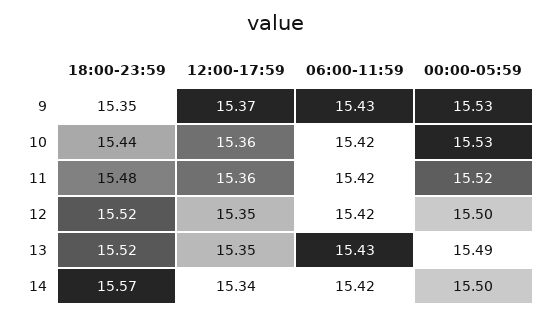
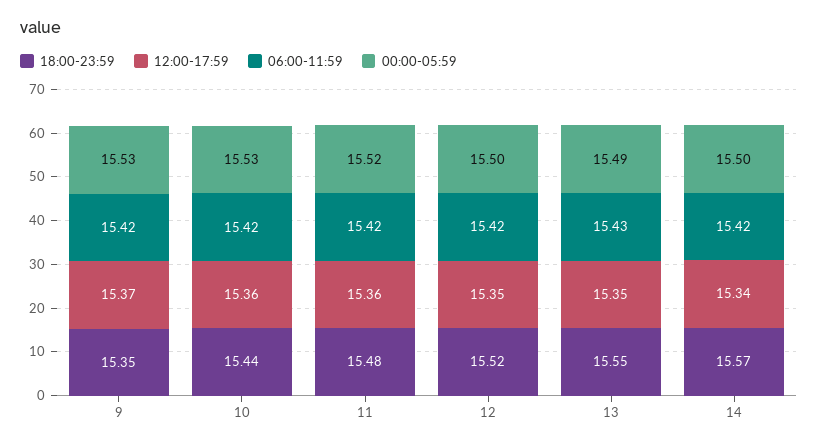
  {
    "18:00-23:59": {
      "9": 15.35,
      "10": 15.44,
      "11": 15.48,
      "12": 15.52,
-     "13": 15.52,
+     "13": 15.55,
      "14": 15.57
    },
    "12:00-17:59": {
      "9": 15.37,
      "10": 15.36,
      "11": 15.36,
      "12": 15.35,
      "13": 15.35,
      "14": 15.34
    },
    "06:00-11:59": {
-     "9": 15.43,
+     "9": 15.42,
      "10": 15.42,
      "11": 15.42,
      "12": 15.42,
      "13": 15.43,
      "14": 15.42
    },
    "00:00-05:59": {
      "9": 15.53,
      "10": 15.53,
      "11": 15.52,
      "12": 15.5,
      "13": 15.49,
      "14": 15.5
    }
  }

